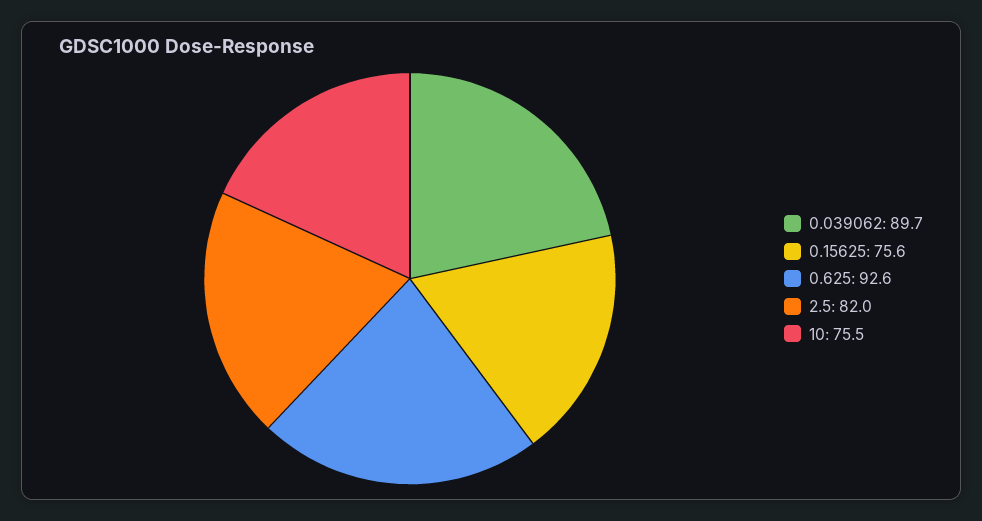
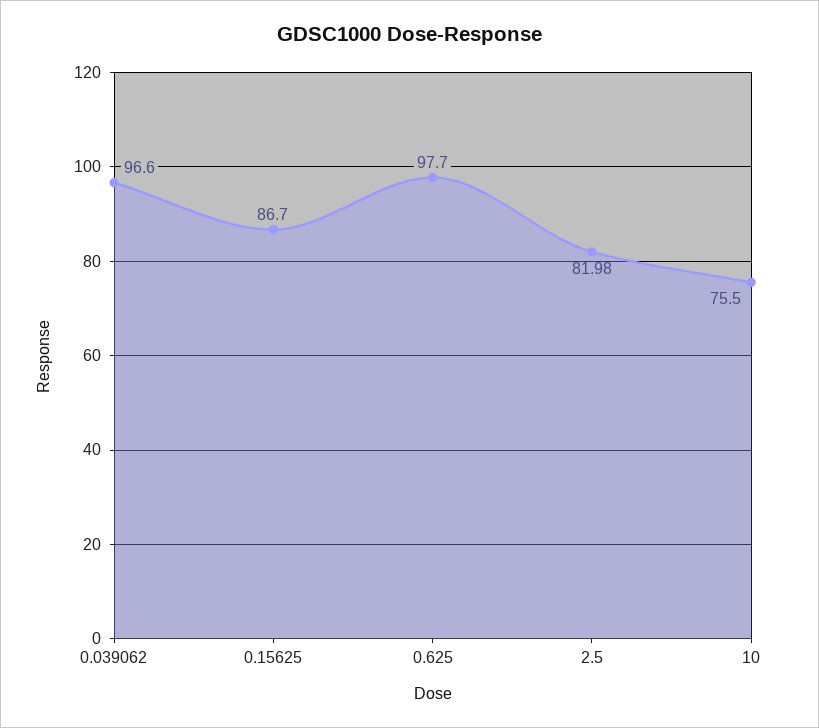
  {
-   "0.039062": 89.7,
+   "0.039062": 96.6,
-   "0.15625": 75.6,
+   "0.15625": 86.7,
-   "0.625": 92.6,
+   "0.625": 97.7,
    "2.5": 81.98,
    "10": 75.5
  }

